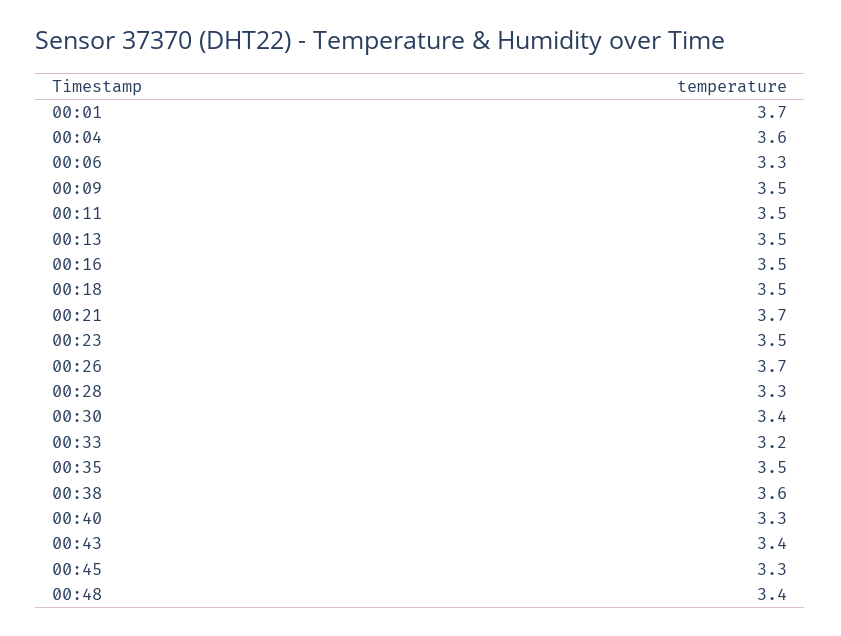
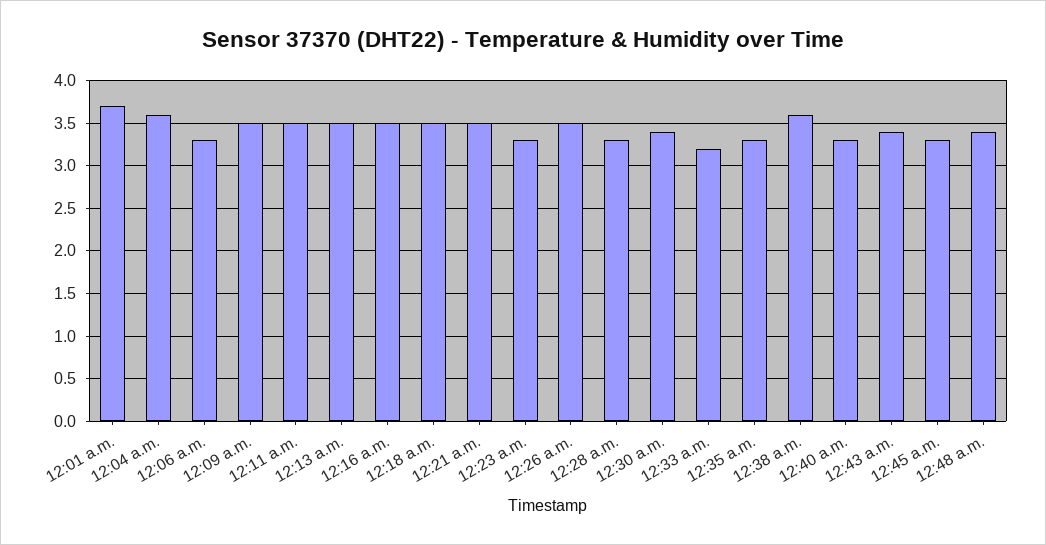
  {
    "00:01": 3.7,
    "00:04": 3.6,
    "00:06": 3.3,
    "00:09": 3.5,
    "00:11": 3.5,
    "00:13": 3.5,
    "00:16": 3.5,
    "00:18": 3.5,
-   "00:21": 3.7,
+   "00:21": 3.5,
-   "00:23": 3.5,
+   "00:23": 3.3,
-   "00:26": 3.7,
+   "00:26": 3.5,
    "00:28": 3.3,
    "00:30": 3.4,
    "00:33": 3.2,
-   "00:35": 3.5,
+   "00:35": 3.3,
    "00:38": 3.6,
    "00:40": 3.3,
    "00:43": 3.4,
    "00:45": 3.3,
    "00:48": 3.4
  }

